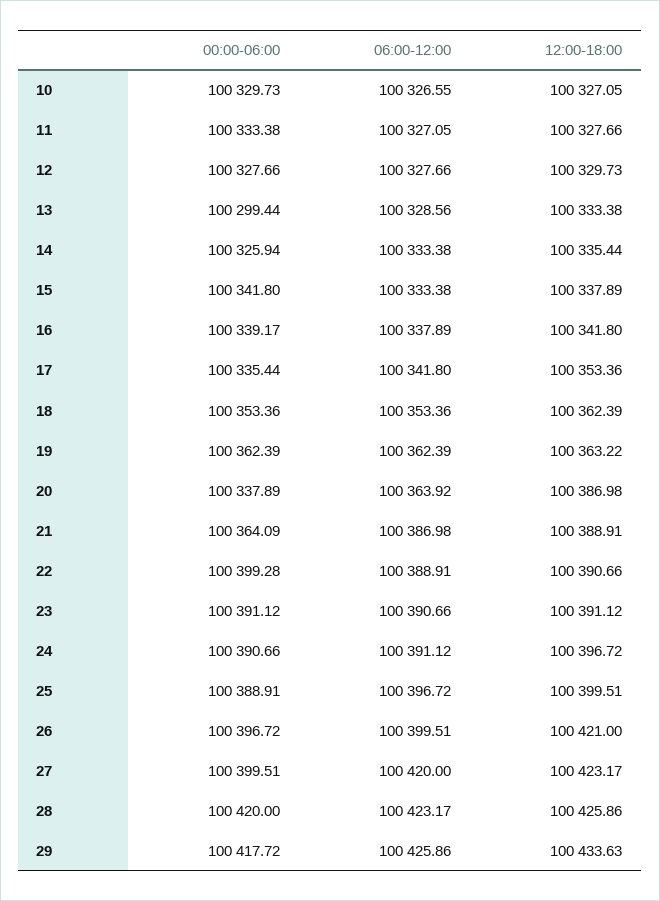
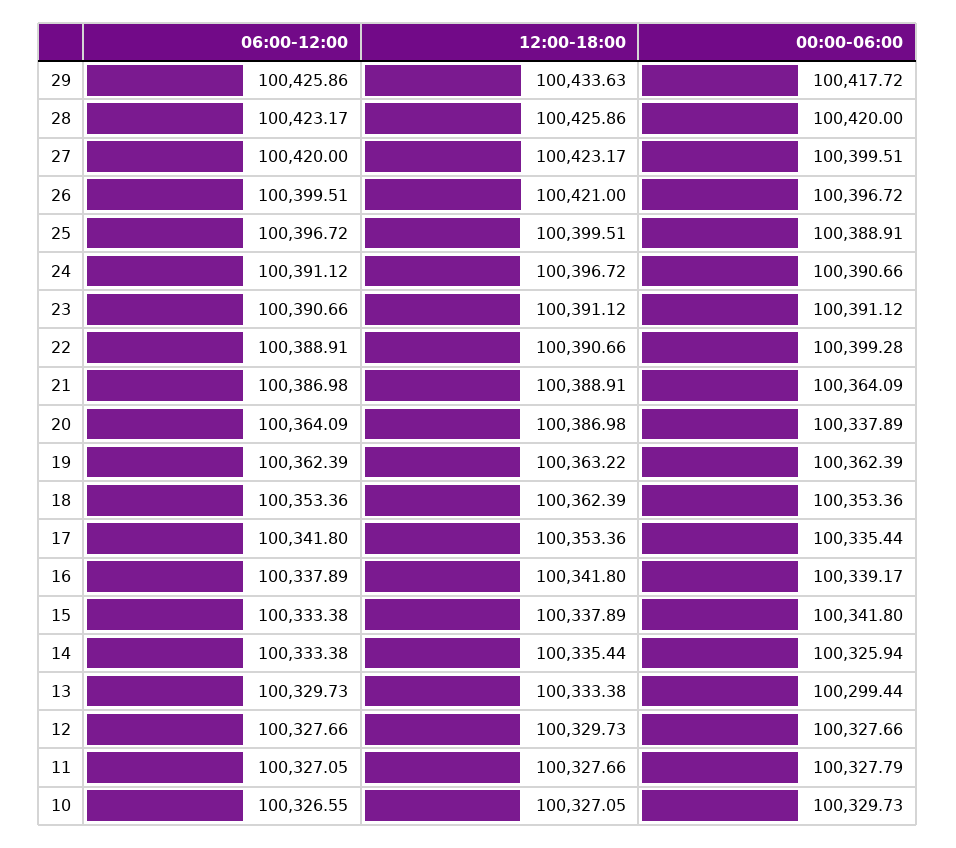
  {
    "00:00-06:00": {
      "10": 100329.73,
-     "11": 100333.38,
+     "11": 100327.79,
      "12": 100327.66,
      "13": 100299.44,
      "14": 100325.94,
      "15": 100341.8,
      "16": 100339.17,
      "17": 100335.44,
      "18": 100353.36,
      "19": 100362.39,
      "20": 100337.89,
      "21": 100364.09,
      "22": 100399.28,
      "23": 100391.12,
      "24": 100390.66,
      "25": 100388.91,
      "26": 100396.72,
      "27": 100399.51,
      "28": 100420,
      "29": 100417.72
    },
    "06:00-12:00": {
      "10": 100326.55,
      "11": 100327.05,
      "12": 100327.66,
-     "13": 100328.56,
+     "13": 100329.73,
      "14": 100333.38,
      "15": 100333.38,
      "16": 100337.89,
      "17": 100341.8,
      "18": 100353.36,
      "19": 100362.39,
-     "20": 100363.92,
+     "20": 100364.09,
      "21": 100386.98,
      "22": 100388.91,
      "23": 100390.66,
      "24": 100391.12,
      "25": 100396.72,
      "26": 100399.51,
      "27": 100420,
      "28": 100423.17,
      "29": 100425.86
    },
    "12:00-18:00": {
      "10": 100327.05,
      "11": 100327.66,
      "12": 100329.73,
      "13": 100333.38,
      "14": 100335.44,
      "15": 100337.89,
      "16": 100341.8,
      "17": 100353.36,
      "18": 100362.39,
      "19": 100363.22,
      "20": 100386.98,
      "21": 100388.91,
      "22": 100390.66,
      "23": 100391.12,
      "24": 100396.72,
      "25": 100399.51,
      "26": 100421,
      "27": 100423.17,
      "28": 100425.86,
      "29": 100433.63
    }
  }

